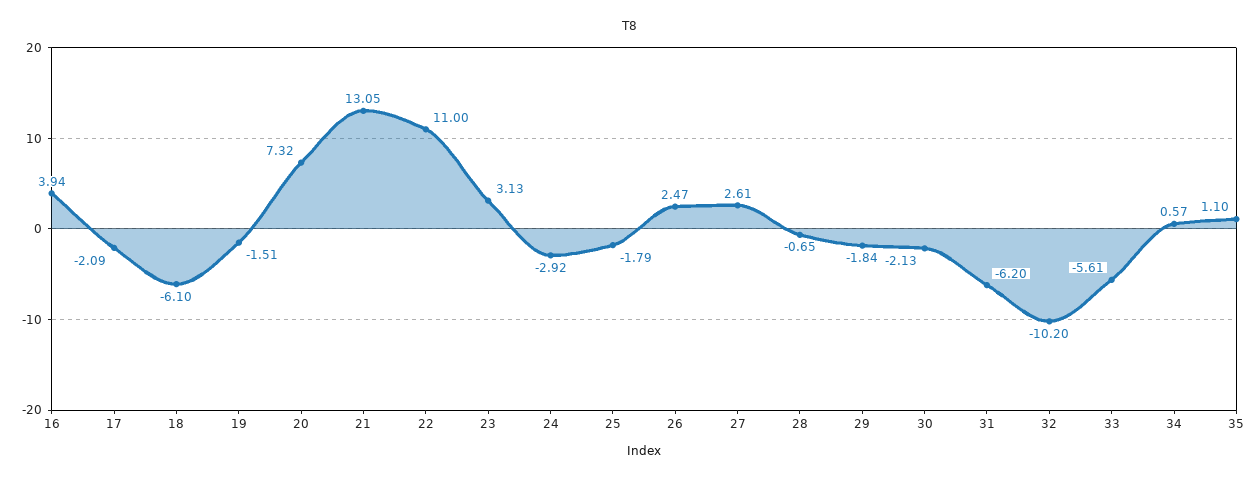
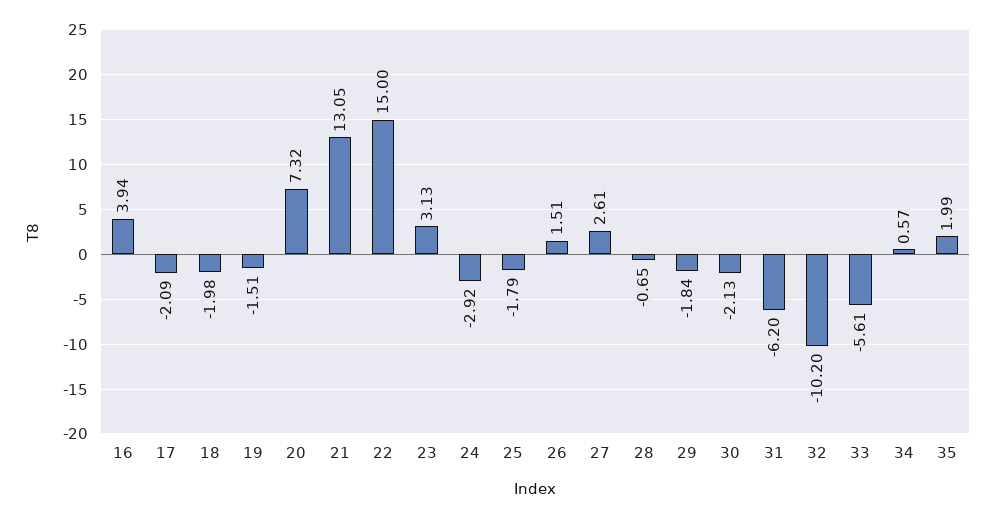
  {
    "16": 3.94,
    "17": -2.09,
-   "18": -6.1,
+   "18": -1.98,
    "19": -1.51,
    "20": 7.32,
    "21": 13.05,
-   "22": 11,
+   "22": 15,
    "23": 3.13,
    "24": -2.92,
    "25": -1.79,
-   "26": 2.47,
+   "26": 1.51,
    "27": 2.61,
    "28": -0.65,
    "29": -1.84,
    "30": -2.13,
    "31": -6.2,
    "32": -10.2,
    "33": -5.61,
    "34": 0.57,
-   "35": 1.1
+   "35": 1.99
  }

